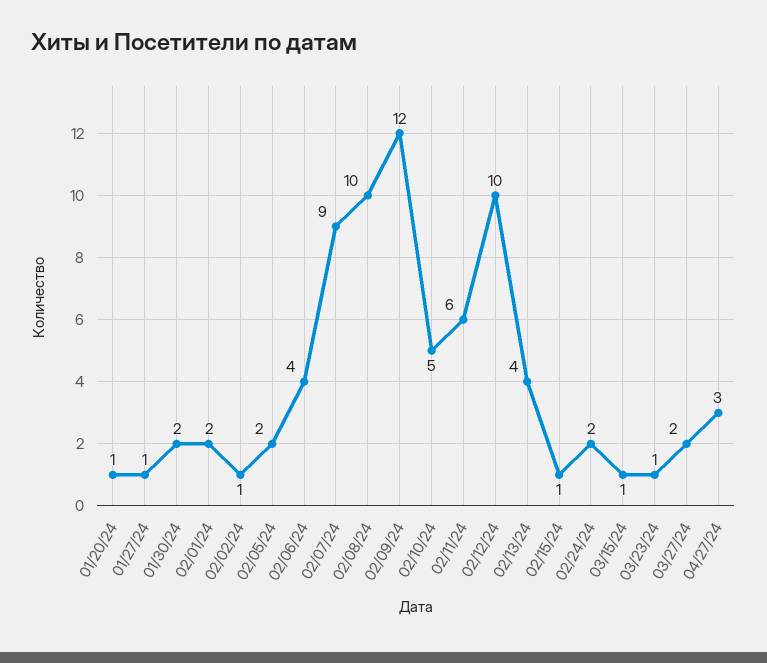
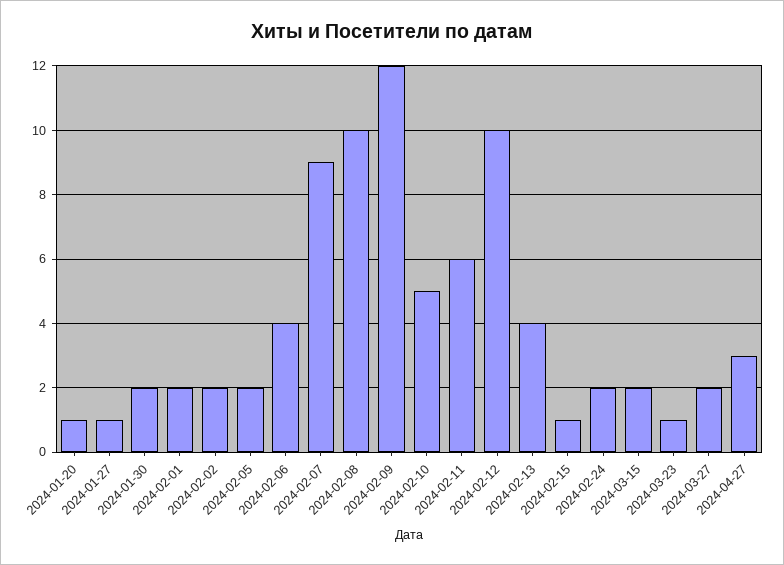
  {
    "01/20/24": 1,
    "01/27/24": 1,
    "01/30/24": 2,
    "02/01/24": 2,
-   "02/02/24": 1,
+   "02/02/24": 2,
    "02/05/24": 2,
    "02/06/24": 4,
    "02/07/24": 9,
    "02/08/24": 10,
    "02/09/24": 12,
    "02/10/24": 5,
    "02/11/24": 6,
    "02/12/24": 10,
    "02/13/24": 4,
    "02/15/24": 1,
    "02/24/24": 2,
-   "03/15/24": 1,
+   "03/15/24": 2,
    "03/23/24": 1,
    "03/27/24": 2,
    "04/27/24": 3
  }

